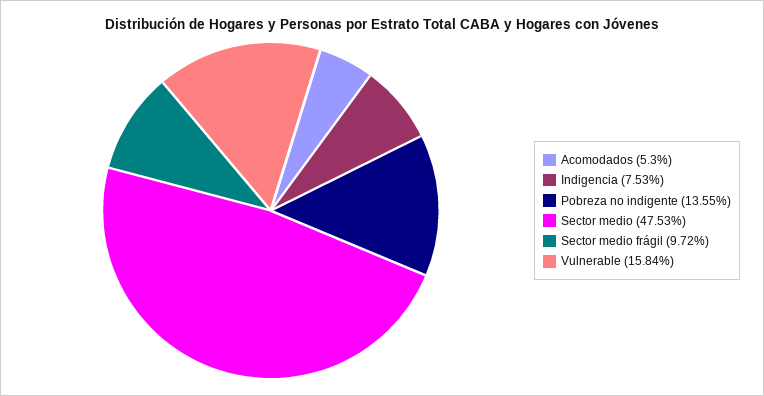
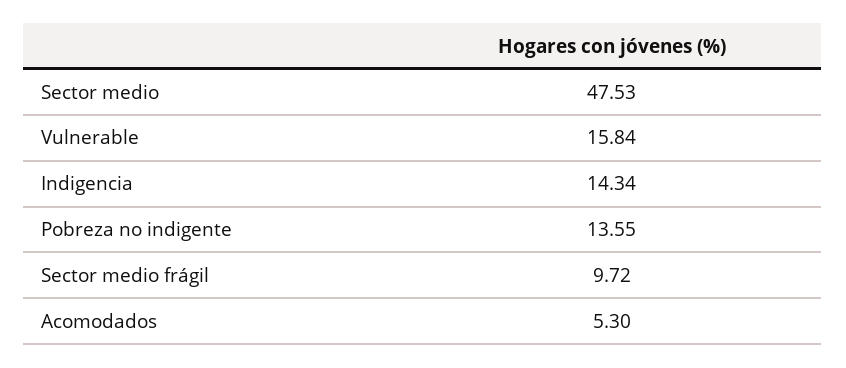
  {
    "Acomodados": 5.3,
-   "Indigencia": 7.53,
+   "Indigencia": 14.34,
    "Pobreza no indigente": 13.55,
    "Sector medio": 47.53,
    "Sector medio frágil": 9.72,
    "Vulnerable": 15.84
  }

